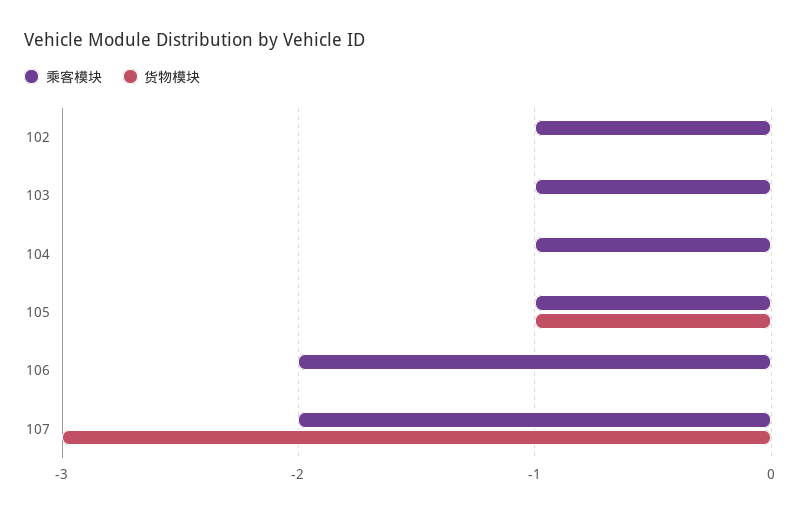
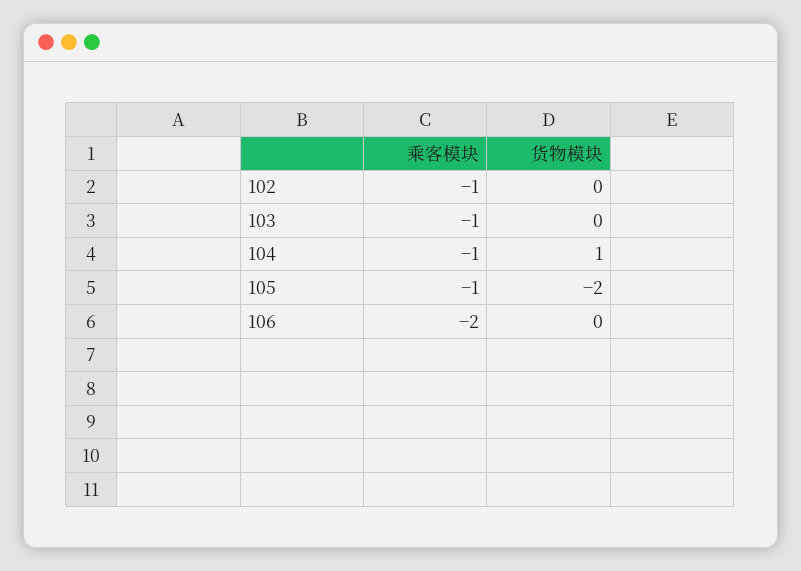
  {
    "乘客模块": {
      "102": -1,
      "103": -1,
      "104": -1,
      "105": -1,
-     "106": -2,
+     "106": -2
-     "107": -2
    },
    "货物模块": {
      "102": 0,
      "103": 0,
-     "104": 0,
+     "104": 1,
-     "105": -1,
+     "105": -2,
-     "106": 0,
+     "106": 0
-     "107": -3
    }
  }

